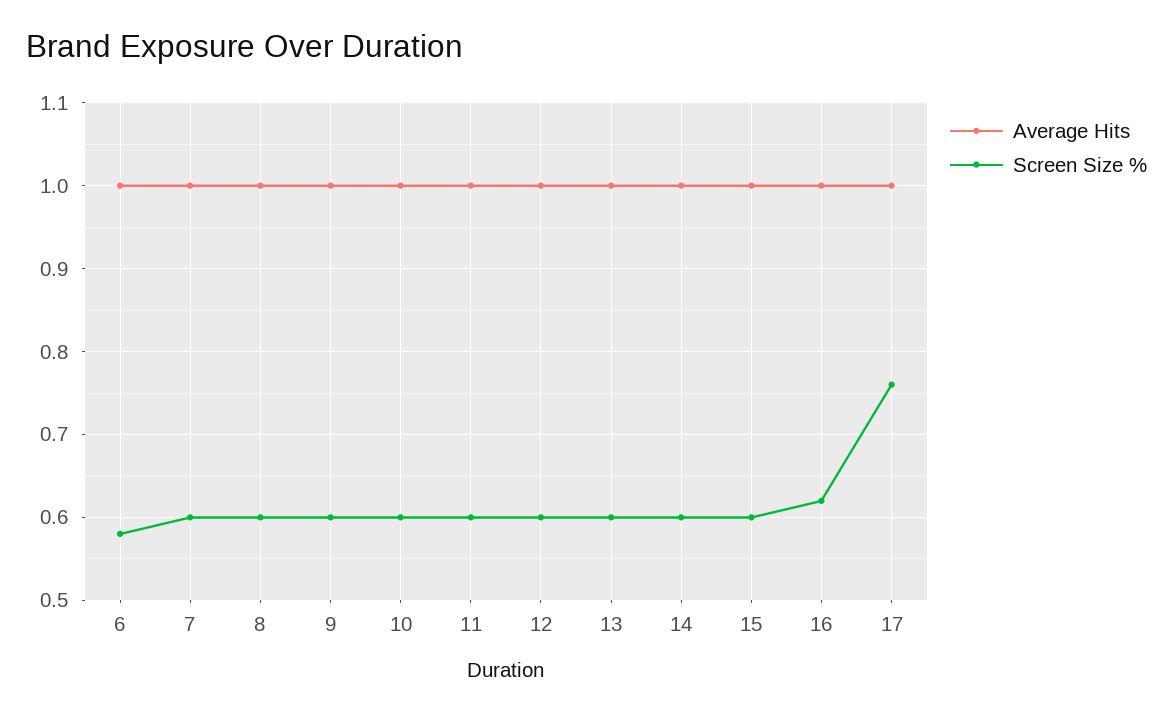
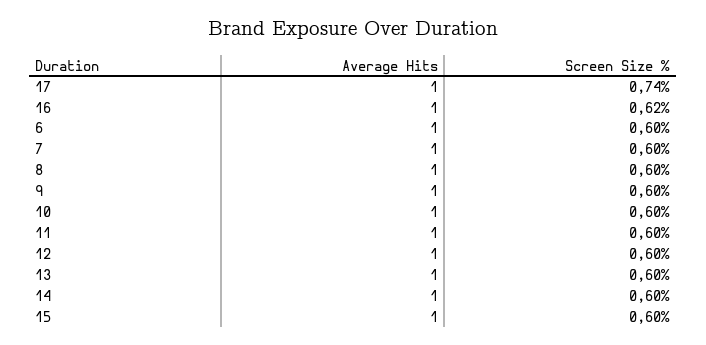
  {
    "Average Hits": {
      "6": 1,
      "7": 1,
      "8": 1,
      "9": 1,
      "10": 1,
      "11": 1,
      "12": 1,
      "13": 1,
      "14": 1,
      "15": 1,
      "16": 1,
      "17": 1
    },
    "Screen Size %": {
-     "6": 0.58,
+     "6": 0.6,
      "7": 0.6,
      "8": 0.6,
      "9": 0.6,
      "10": 0.6,
      "11": 0.6,
      "12": 0.6,
      "13": 0.6,
      "14": 0.6,
      "15": 0.6,
      "16": 0.62,
-     "17": 0.76
+     "17": 0.74
    }
  }

